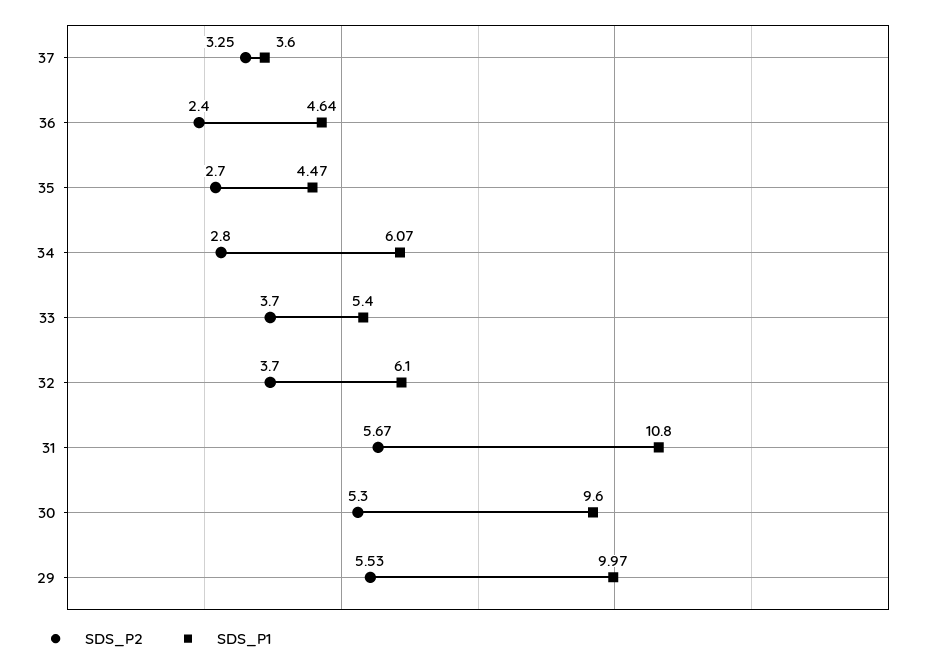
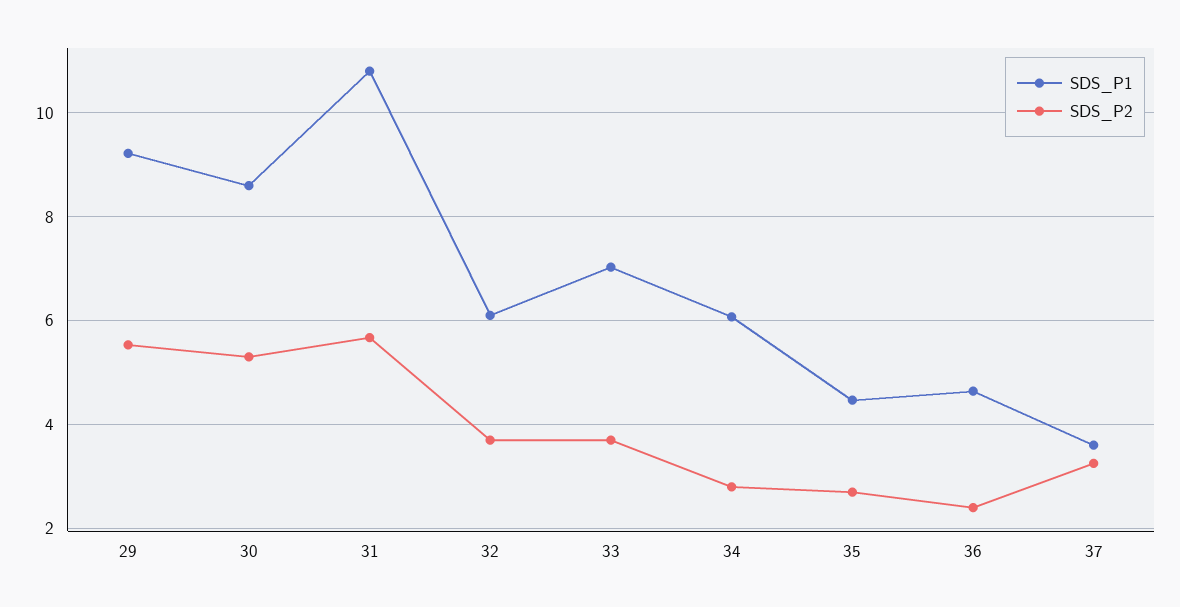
  {
    "SDS_P2": {
      "37": 3.25,
      "36": 2.4,
      "35": 2.7,
      "34": 2.8,
      "33": 3.7,
      "32": 3.7,
      "31": 5.67,
      "30": 5.3,
      "29": 5.53
    },
    "SDS_P1": {
      "37": 3.6,
      "36": 4.64,
      "35": 4.47,
      "34": 6.07,
-     "33": 5.4,
+     "33": 7,
      "32": 6.1,
      "31": 10.8,
-     "30": 9.6,
+     "30": 8.6,
-     "29": 9.97
+     "29": 9.2
    }
  }

